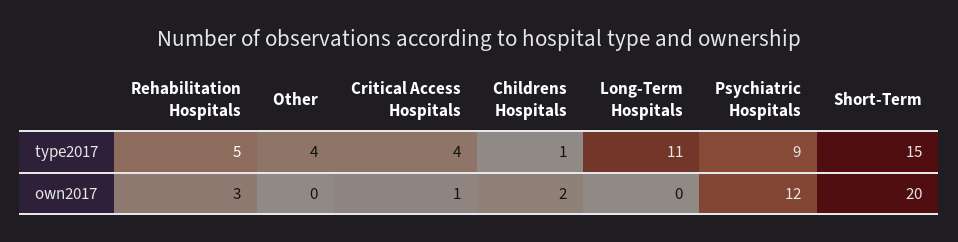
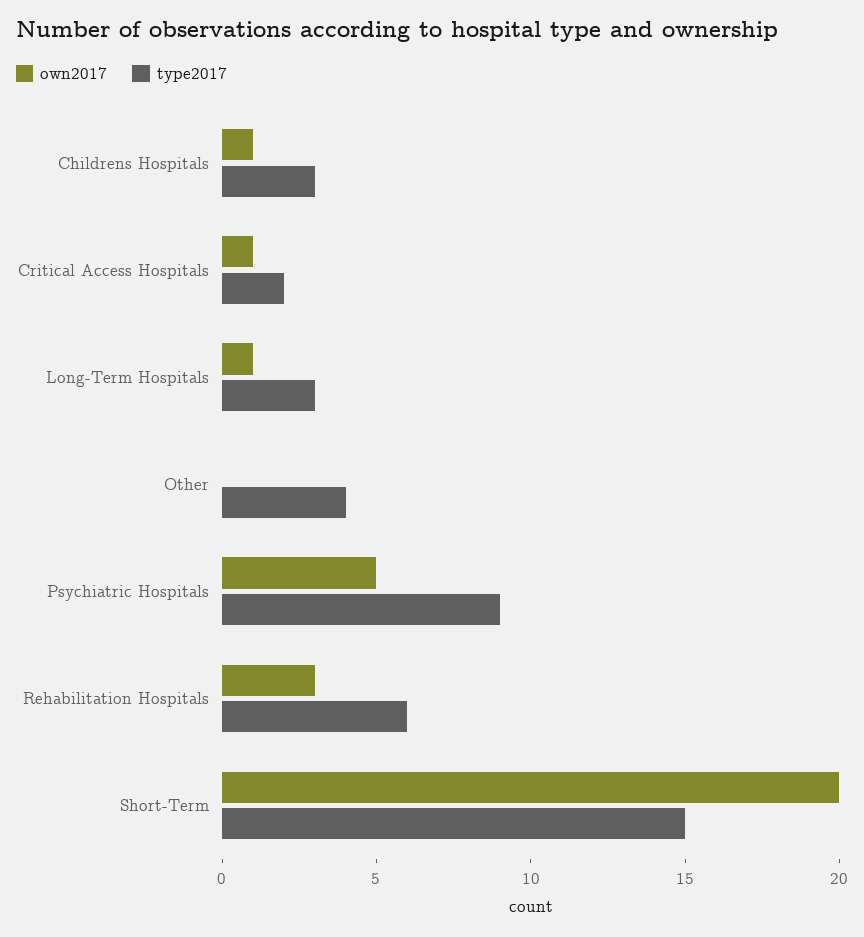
  {
    "type2017": {
-     "Rehabilitation Hospitals": 5,
+     "Rehabilitation Hospitals": 6,
      "Other": 4,
-     "Critical Access Hospitals": 4,
+     "Critical Access Hospitals": 2,
-     "Childrens Hospitals": 1,
+     "Childrens Hospitals": 3,
-     "Long-Term Hospitals": 11,
+     "Long-Term Hospitals": 3,
      "Psychiatric Hospitals": 9,
      "Short-Term": 15
    },
    "own2017": {
      "Rehabilitation Hospitals": 3,
      "Other": 0,
      "Critical Access Hospitals": 1,
-     "Childrens Hospitals": 2,
+     "Childrens Hospitals": 1,
-     "Long-Term Hospitals": 0,
+     "Long-Term Hospitals": 1,
-     "Psychiatric Hospitals": 12,
+     "Psychiatric Hospitals": 5,
      "Short-Term": 20
    }
  }

